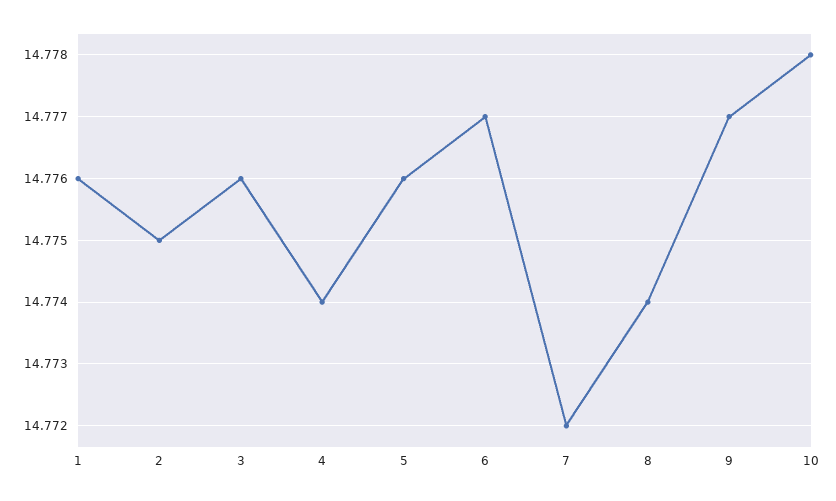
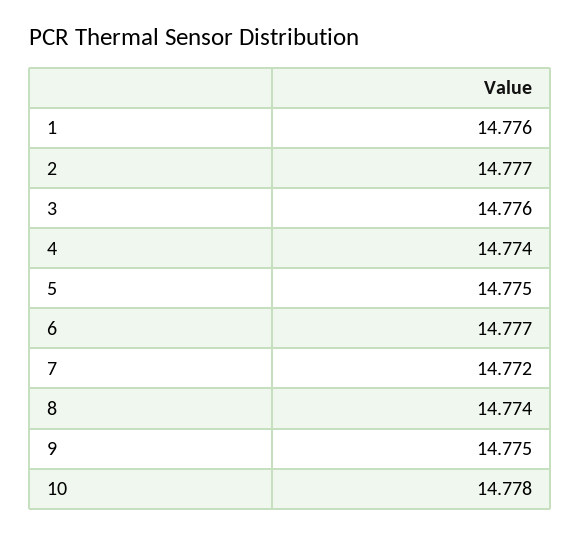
  {
    "1": 14.776,
-   "2": 14.775,
+   "2": 14.777,
    "3": 14.776,
    "4": 14.774,
-   "5": 14.776,
+   "5": 14.775,
    "6": 14.777,
    "7": 14.772,
    "8": 14.774,
-   "9": 14.777,
+   "9": 14.775,
    "10": 14.778
  }

